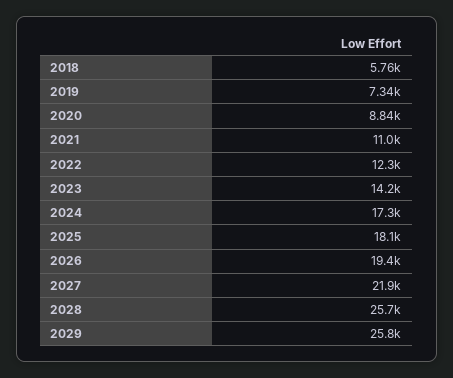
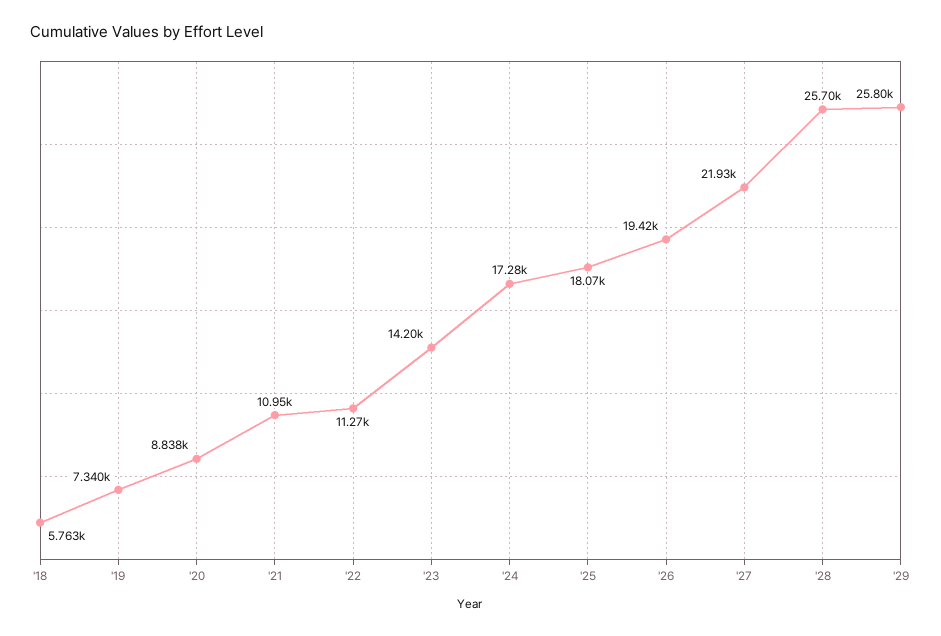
  {
    "2018": 5763,
    "2019": 7340,
    "2020": 8838,
    "2021": 10950,
-   "2022": 12300,
+   "2022": 11270,
    "2023": 14200,
    "2024": 17280,
    "2025": 18070,
    "2026": 19420,
    "2027": 21930,
    "2028": 25700,
    "2029": 25800
  }

